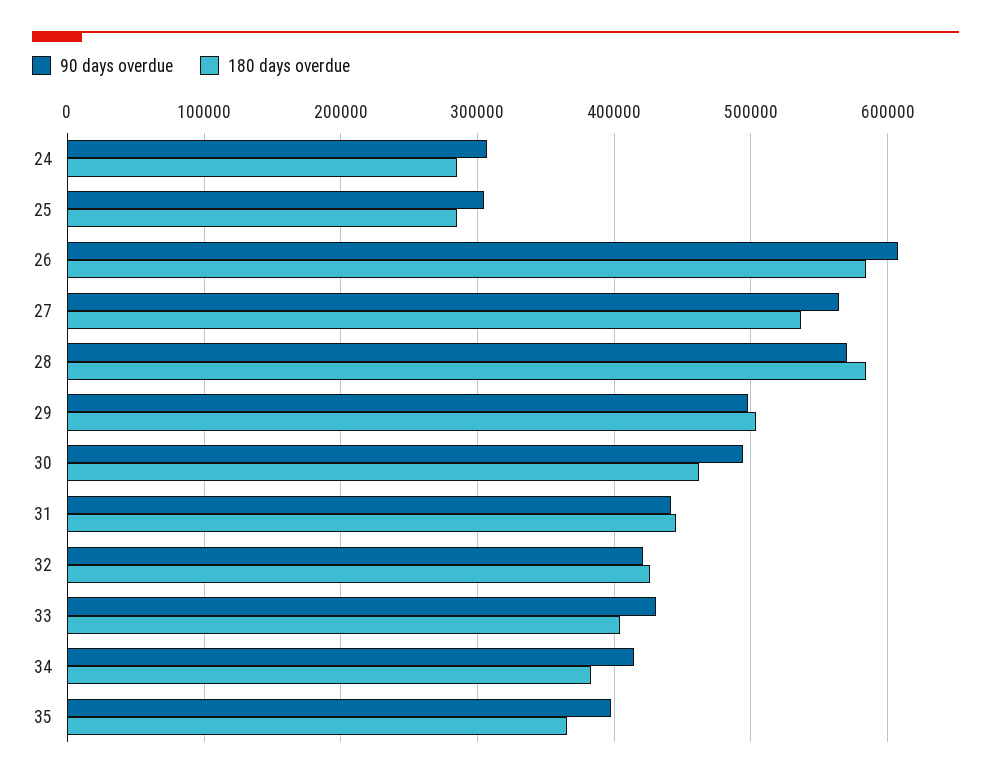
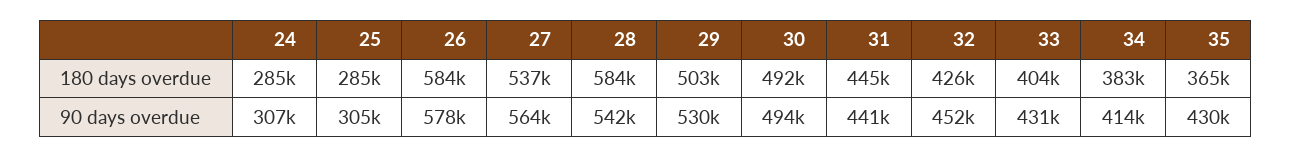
  {
    "90 days overdue": {
      "24": 307000,
      "25": 305000,
-     "26": 610000,
+     "26": 578000,
      "27": 564000,
-     "28": 570000,
+     "28": 542000,
-     "29": 500000,
+     "29": 530000,
      "30": 494000,
      "31": 441000,
-     "32": 420000,
+     "32": 452000,
      "33": 431000,
      "34": 414000,
-     "35": 400000
+     "35": 430000
    },
    "180 days overdue": {
      "24": 285000,
      "25": 285000,
      "26": 584000,
      "27": 537000,
      "28": 584000,
      "29": 503000,
-     "30": 460000,
+     "30": 492000,
      "31": 445000,
      "32": 426000,
      "33": 404000,
      "34": 383000,
      "35": 365000
    }
  }

